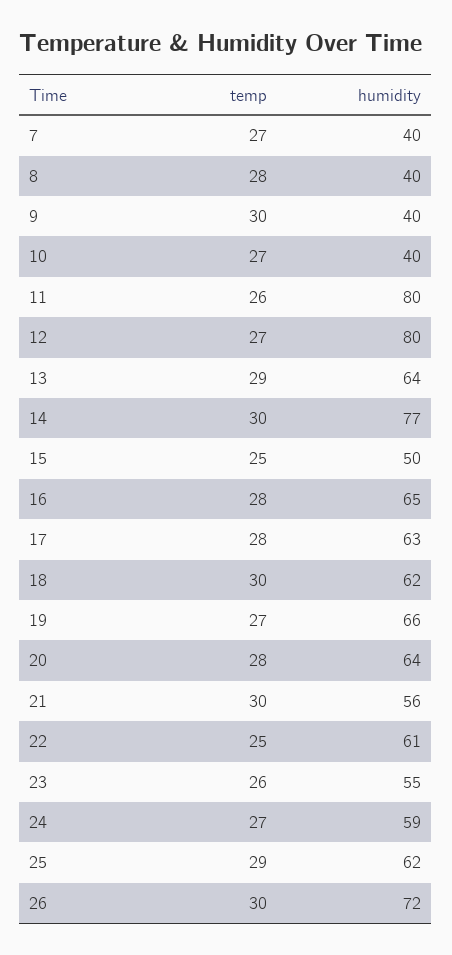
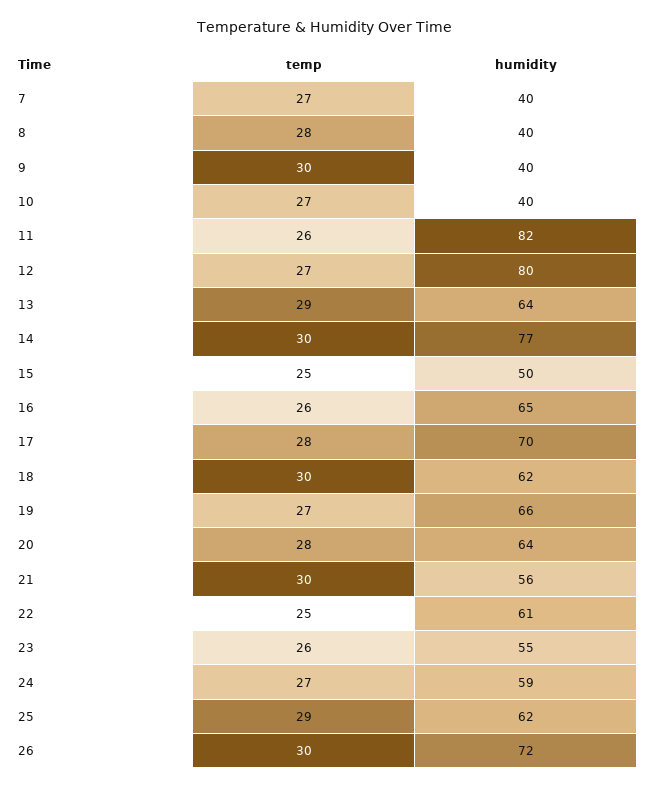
  {
    "temp": {
      "7": 27,
      "8": 28,
      "9": 30,
      "10": 27,
      "11": 26,
      "12": 27,
      "13": 29,
      "14": 30,
      "15": 25,
-     "16": 28,
+     "16": 26,
      "17": 28,
      "18": 30,
      "19": 27,
      "20": 28,
      "21": 30,
      "22": 25,
      "23": 26,
      "24": 27,
      "25": 29,
      "26": 30
    },
    "humidity": {
      "7": 40,
      "8": 40,
      "9": 40,
      "10": 40,
-     "11": 80,
+     "11": 82,
      "12": 80,
      "13": 64,
      "14": 77,
      "15": 50,
      "16": 65,
-     "17": 63,
+     "17": 70,
      "18": 62,
      "19": 66,
      "20": 64,
      "21": 56,
      "22": 61,
      "23": 55,
      "24": 59,
      "25": 62,
      "26": 72
    }
  }

